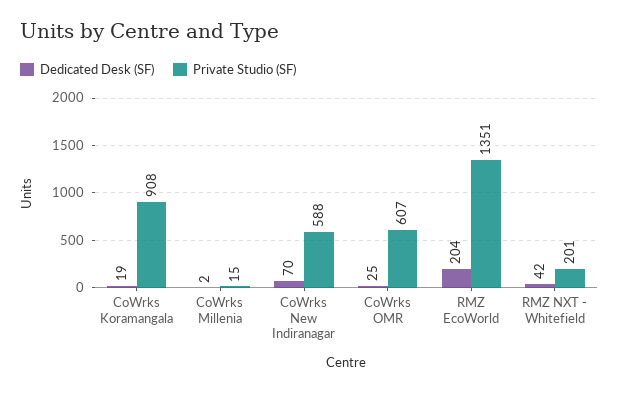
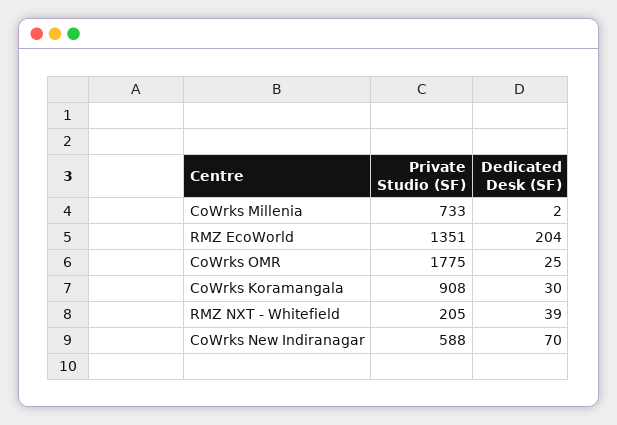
  {
    "Dedicated Desk (SF)": {
-     "CoWrks Koramangala": 19,
+     "CoWrks Koramangala": 30,
      "CoWrks Millenia": 2,
      "CoWrks New Indiranagar": 70,
      "CoWrks OMR": 25,
      "RMZ EcoWorld": 204,
-     "RMZ NXT - Whitefield": 42
+     "RMZ NXT - Whitefield": 39
    },
    "Private Studio (SF)": {
      "CoWrks Koramangala": 908,
-     "CoWrks Millenia": 15,
+     "CoWrks Millenia": 733,
      "CoWrks New Indiranagar": 588,
-     "CoWrks OMR": 607,
+     "CoWrks OMR": 1775,
      "RMZ EcoWorld": 1351,
-     "RMZ NXT - Whitefield": 201
+     "RMZ NXT - Whitefield": 205
    }
  }

